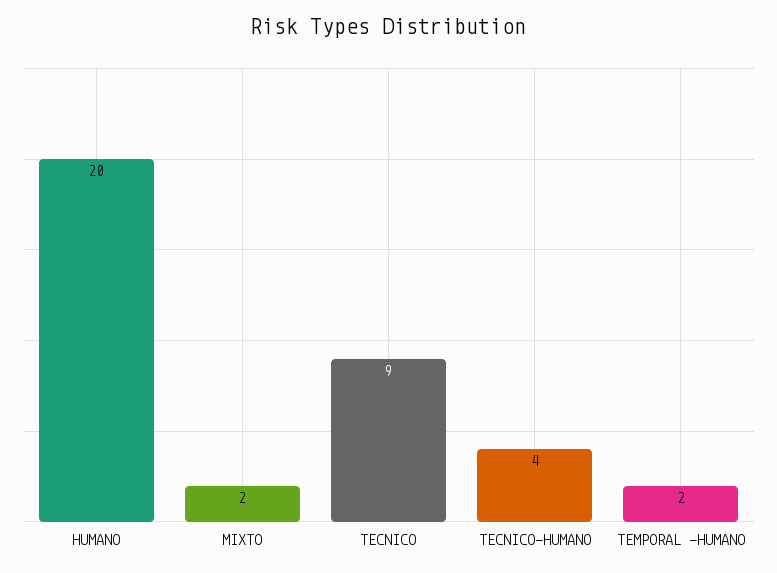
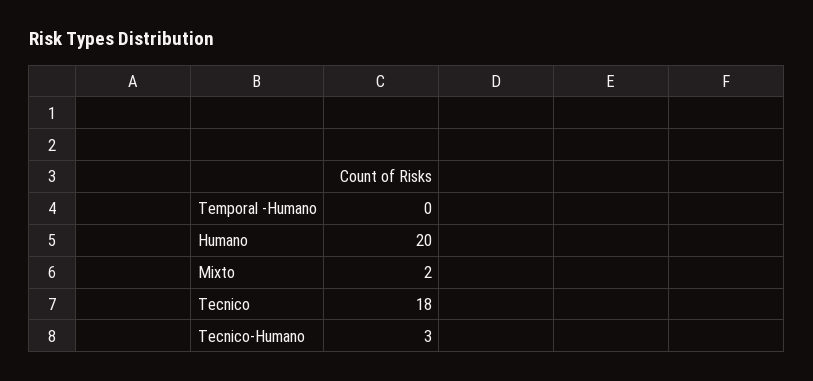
  {
    "HUMANO": 20,
    "MIXTO": 2,
-   "TECNICO": 9,
+   "TECNICO": 18,
-   "TECNICO-HUMANO": 4,
+   "TECNICO-HUMANO": 3,
-   "TEMPORAL -HUMANO": 2
+   "TEMPORAL -HUMANO": 0
  }

